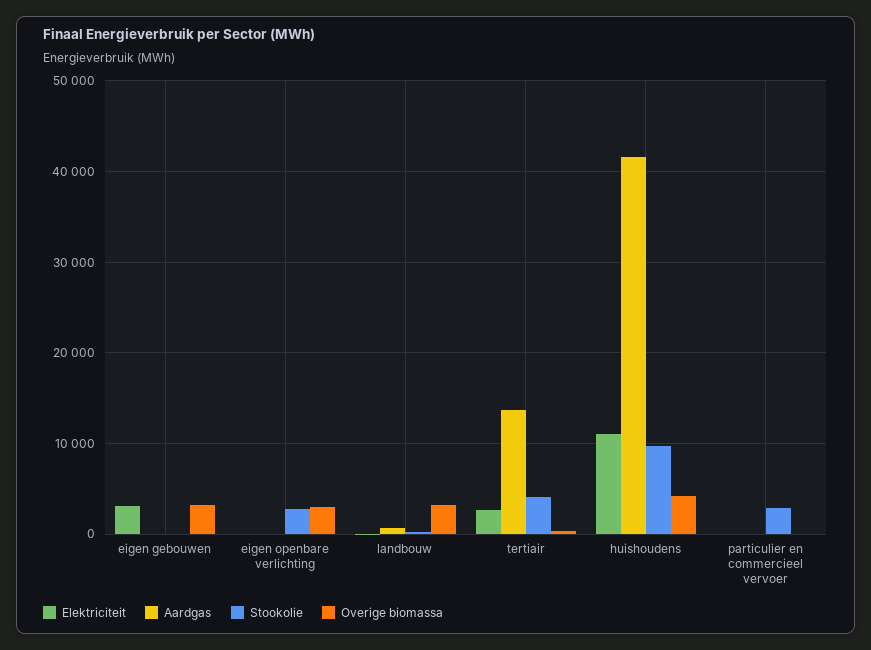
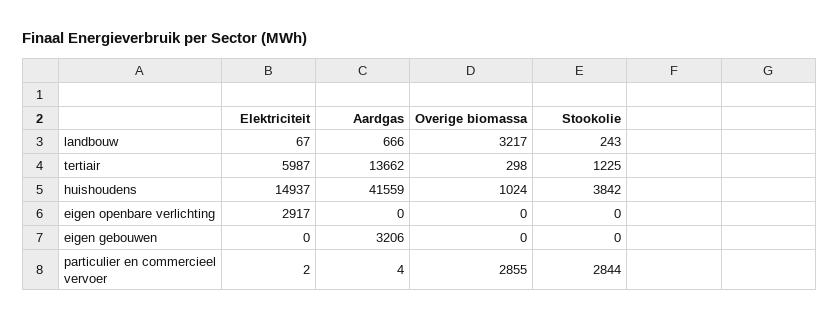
  {
    "Elektriciteit": {
-     "eigen gebouwen": 3000,
+     "eigen gebouwen": 0,
-     "eigen openbare verlichting": 0,
+     "eigen openbare verlichting": 2917,
      "landbouw": 67,
-     "tertiair": 3000,
+     "tertiair": 5987,
-     "huishoudens": 11000,
+     "huishoudens": 14937,
      "particulier en commercieel vervoer": 2
    },
    "Aardgas": {
-     "eigen gebouwen": 0,
+     "eigen gebouwen": 3206,
      "eigen openbare verlichting": 0,
      "landbouw": 666,
      "tertiair": 13662,
      "huishoudens": 41559,
      "particulier en commercieel vervoer": 4
    },
    "Stookolie": {
      "eigen gebouwen": 0,
-     "eigen openbare verlichting": 3000,
+     "eigen openbare verlichting": 0,
      "landbouw": 243,
-     "tertiair": 4000,
+     "tertiair": 1225,
-     "huishoudens": 10000,
+     "huishoudens": 3842,
      "particulier en commercieel vervoer": 2844
    },
    "Overige biomassa": {
-     "eigen gebouwen": 3000,
+     "eigen gebouwen": 0,
-     "eigen openbare verlichting": 3000,
+     "eigen openbare verlichting": 0,
      "landbouw": 3217,
      "tertiair": 298,
-     "huishoudens": 4000,
+     "huishoudens": 1024,
-     "particulier en commercieel vervoer": 0
+     "particulier en commercieel vervoer": 2855
    }
  }

